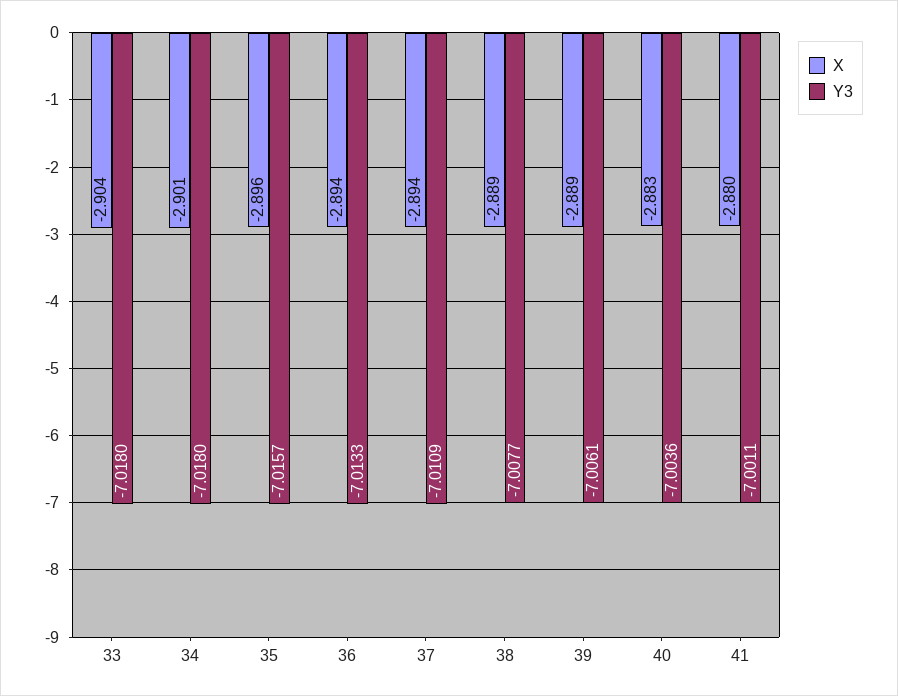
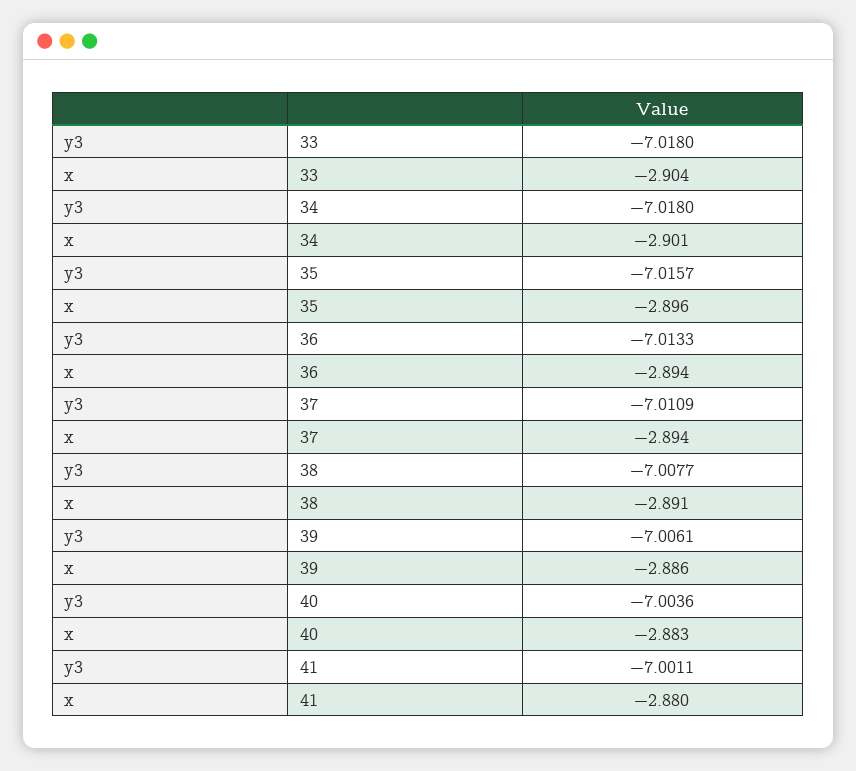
  {
    "X": {
      "33": -2.904,
      "34": -2.901,
      "35": -2.896,
      "36": -2.894,
      "37": -2.894,
-     "38": -2.889,
+     "38": -2.891,
-     "39": -2.889,
+     "39": -2.886,
      "40": -2.883,
      "41": -2.88
    },
    "Y3": {
      "33": -7.018,
      "34": -7.018,
      "35": -7.0157,
      "36": -7.0133,
      "37": -7.0109,
      "38": -7.0077,
      "39": -7.0061,
      "40": -7.0036,
      "41": -7.0011
    }
  }

